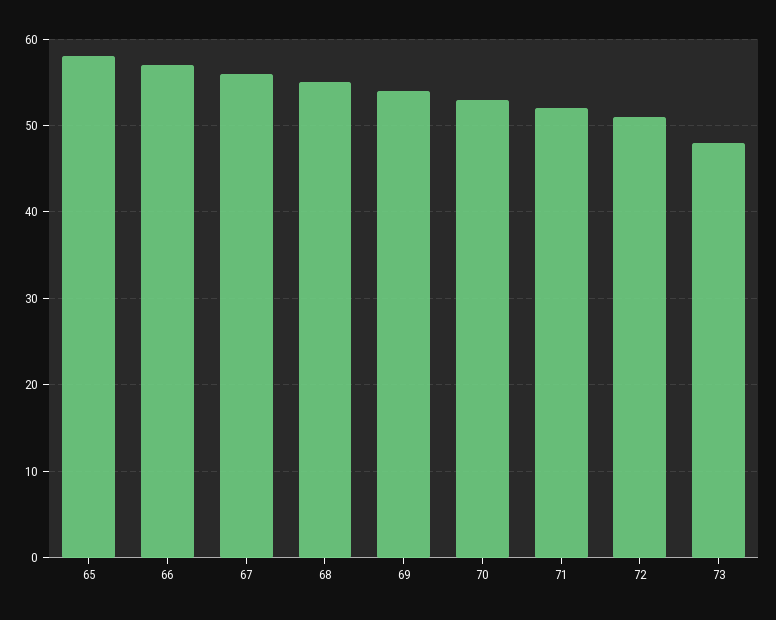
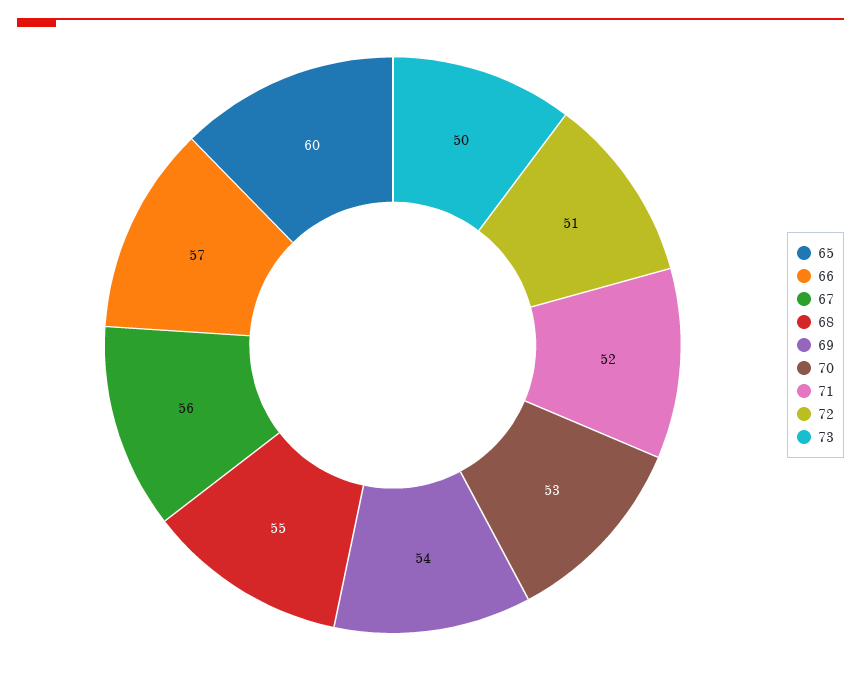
  {
-   "65": 58,
+   "65": 60,
    "66": 57,
    "67": 56,
    "68": 55,
    "69": 54,
    "70": 53,
    "71": 52,
    "72": 51,
-   "73": 48
+   "73": 50
  }

